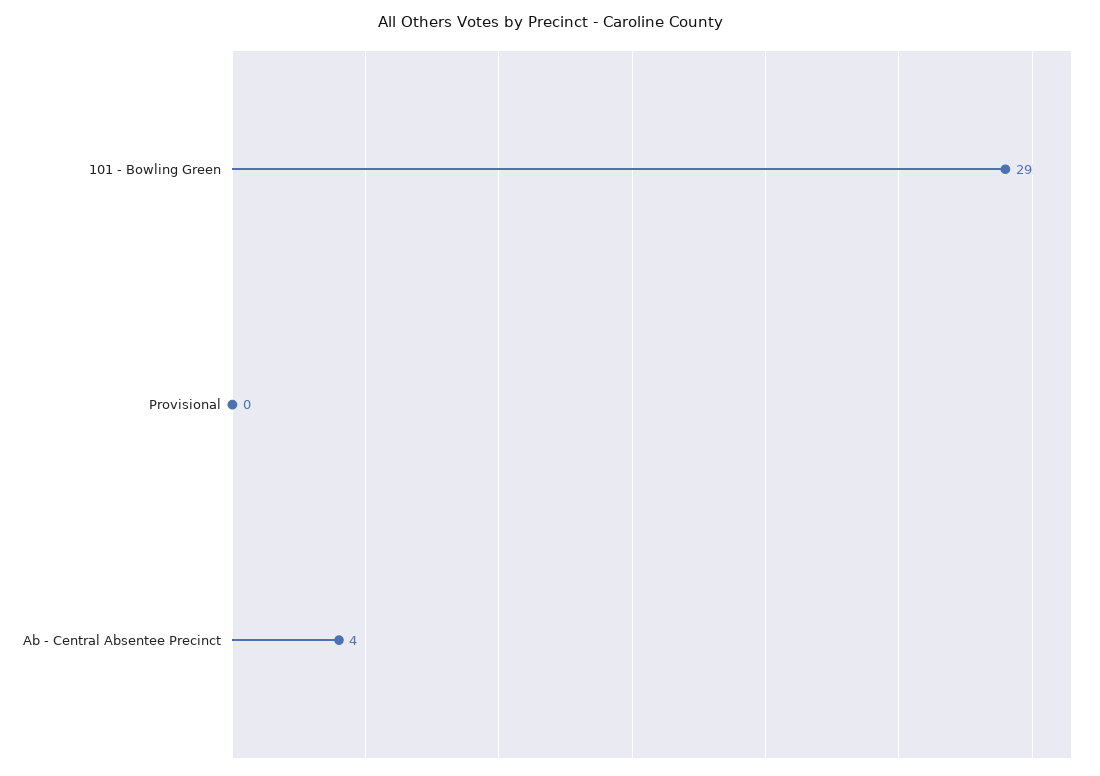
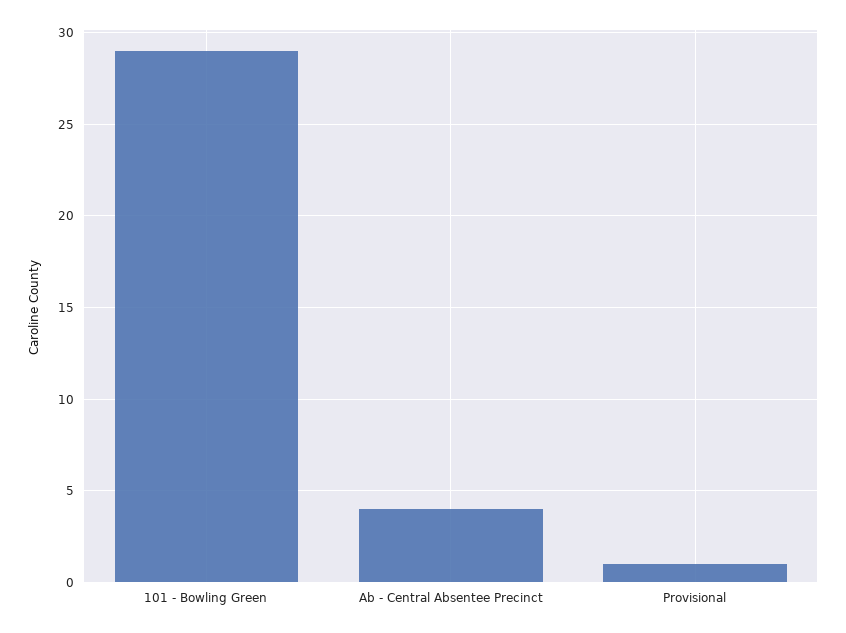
  {
    "101 - Bowling Green": 29,
-   "Provisional": 0,
+   "Provisional": 1,
    "Ab - Central Absentee Precinct": 4
  }

